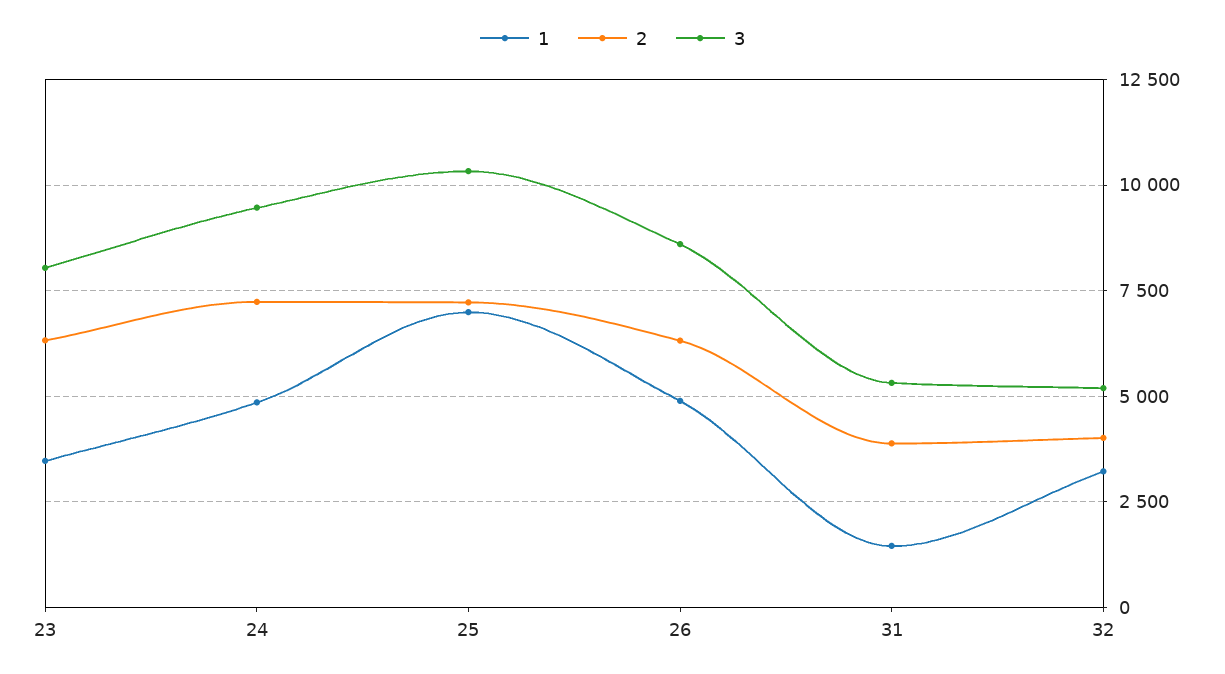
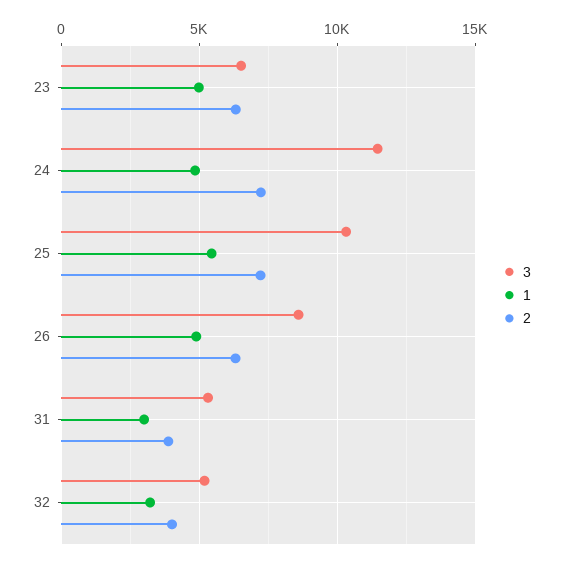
  {
    "1": {
-     "23": 3500,
+     "23": 5000,
      "24": 4750,
-     "25": 7000,
+     "25": 5500,
      "26": 5000,
-     "31": 1500,
+     "31": 3000,
      "32": 3250
    },
    "2": {
      "23": 6250,
      "24": 7250,
      "25": 7250,
      "26": 6250,
      "31": 4000,
      "32": 4000
    },
    "3": {
-     "23": 8000,
+     "23": 6500,
-     "24": 9500,
+     "24": 11500,
      "25": 10250,
      "26": 8500,
      "31": 5250,
      "32": 5250
    }
  }

